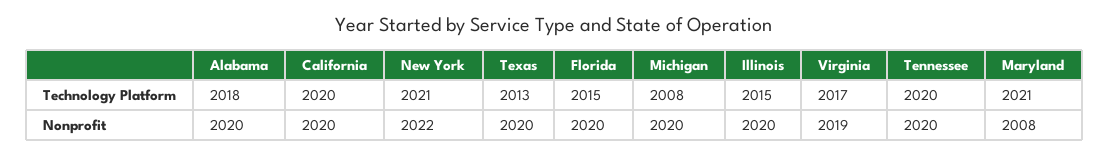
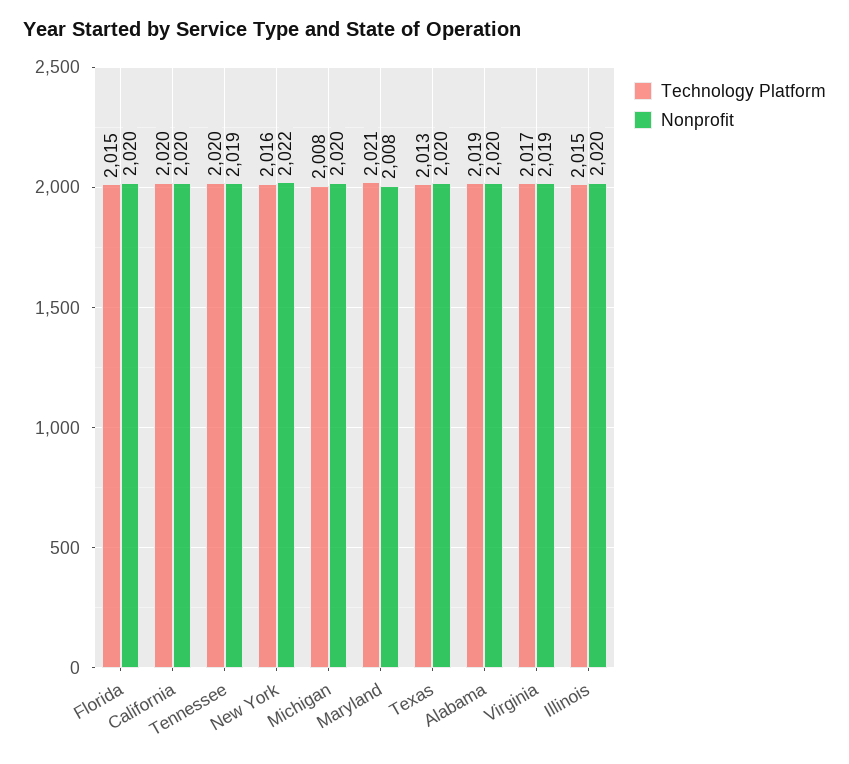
  {
    "Technology Platform": {
-     "Alabama": 2018,
+     "Alabama": 2019,
      "California": 2020,
-     "New York": 2021,
+     "New York": 2016,
      "Texas": 2013,
      "Florida": 2015,
      "Michigan": 2008,
      "Illinois": 2015,
      "Virginia": 2017,
      "Tennessee": 2020,
      "Maryland": 2021
    },
    "Nonprofit": {
      "Alabama": 2020,
      "California": 2020,
      "New York": 2022,
      "Texas": 2020,
      "Florida": 2020,
      "Michigan": 2020,
      "Illinois": 2020,
      "Virginia": 2019,
-     "Tennessee": 2020,
+     "Tennessee": 2019,
      "Maryland": 2008
    }
  }

